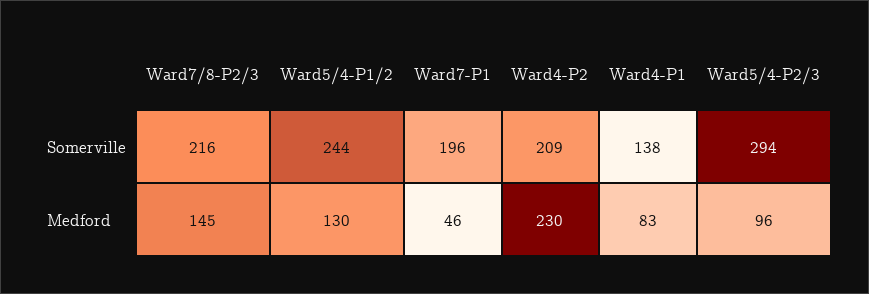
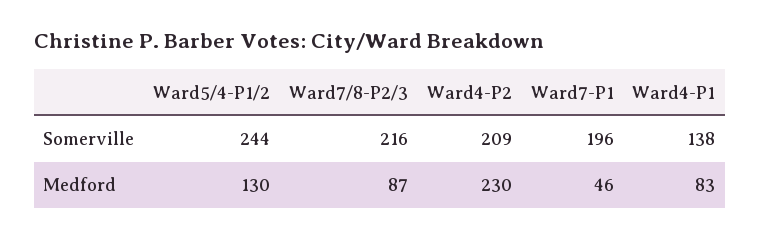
  {
    "Ward7/8-P2/3": {
      "Somerville": 216,
-     "Medford": 145
+     "Medford": 87
    },
    "Ward5/4-P1/2": {
      "Somerville": 244,
      "Medford": 130
    },
    "Ward7-P1": {
      "Somerville": 196,
      "Medford": 46
    },
    "Ward4-P2": {
      "Somerville": 209,
      "Medford": 230
    },
    "Ward4-P1": {
      "Somerville": 138,
      "Medford": 83
-   },
+   }
-   "Ward5/4-P2/3": {
-     "Somerville": 294,
-     "Medford": 96
-   }
  }

